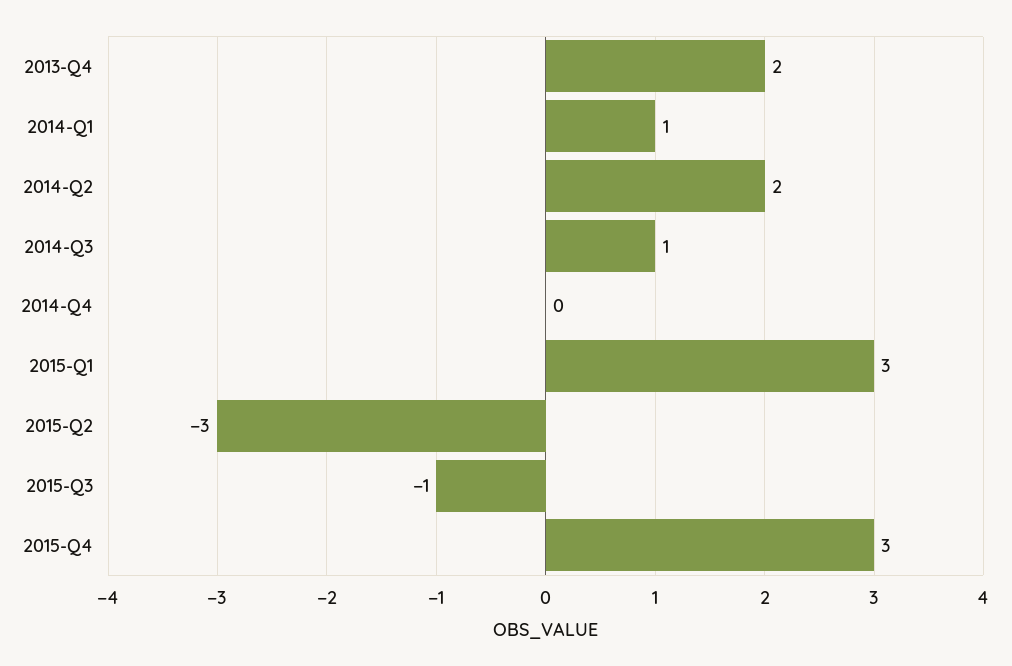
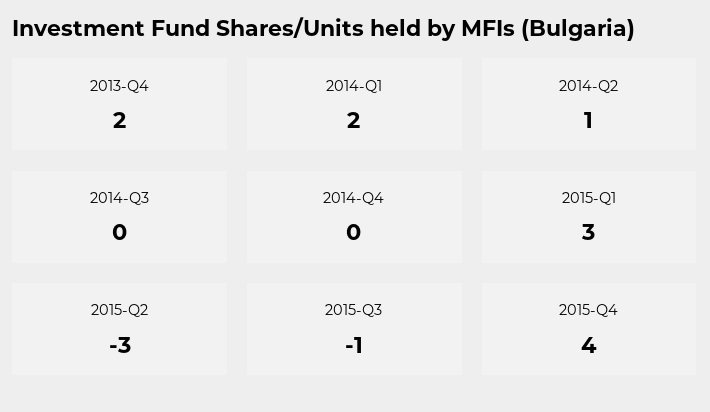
  {
    "2013-Q4": 2,
-   "2014-Q1": 1,
+   "2014-Q1": 2,
-   "2014-Q2": 2,
+   "2014-Q2": 1,
-   "2014-Q3": 1,
+   "2014-Q3": 0,
    "2014-Q4": 0,
    "2015-Q1": 3,
    "2015-Q2": -3,
    "2015-Q3": -1,
-   "2015-Q4": 3
+   "2015-Q4": 4
  }

